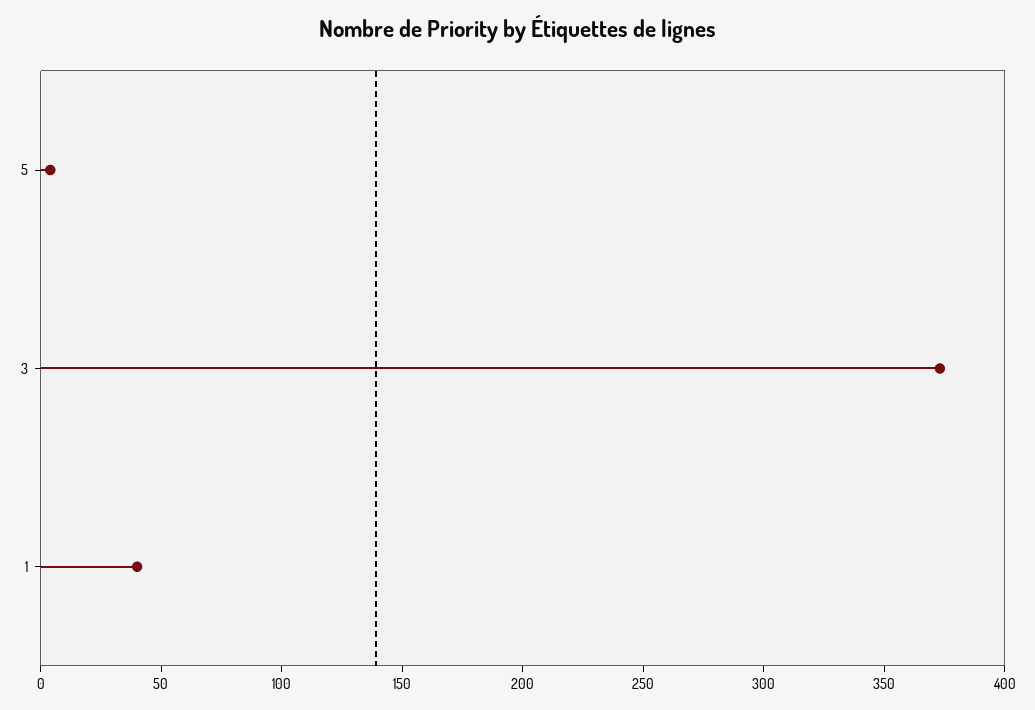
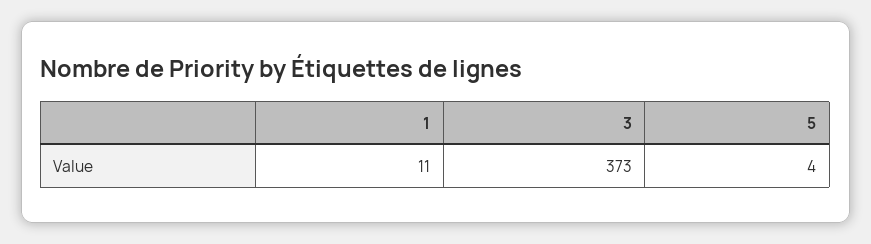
  {
    "5": 4,
    "3": 373,
-   "1": 40
+   "1": 11
  }

